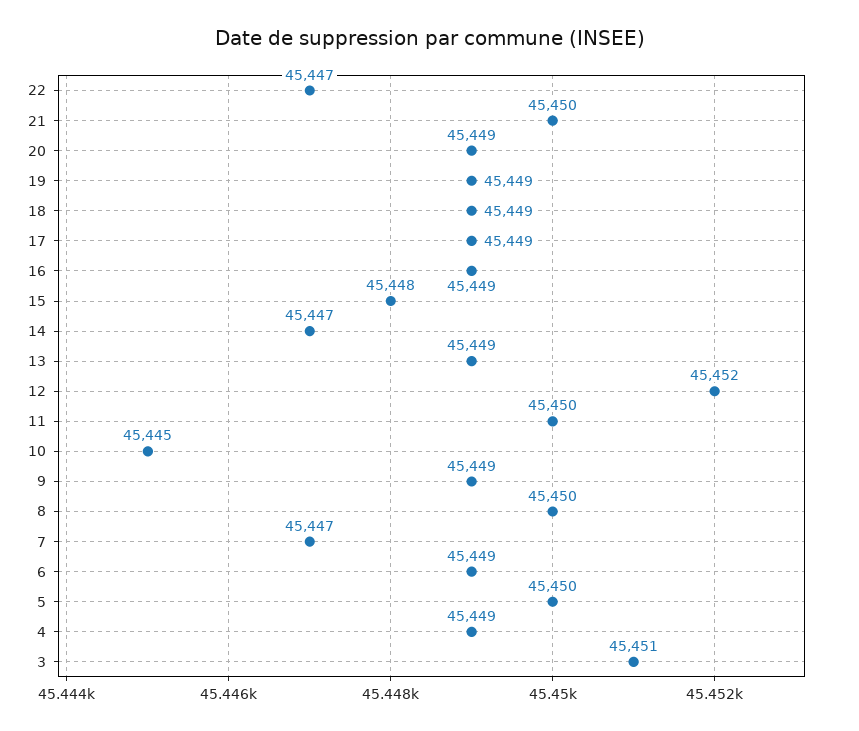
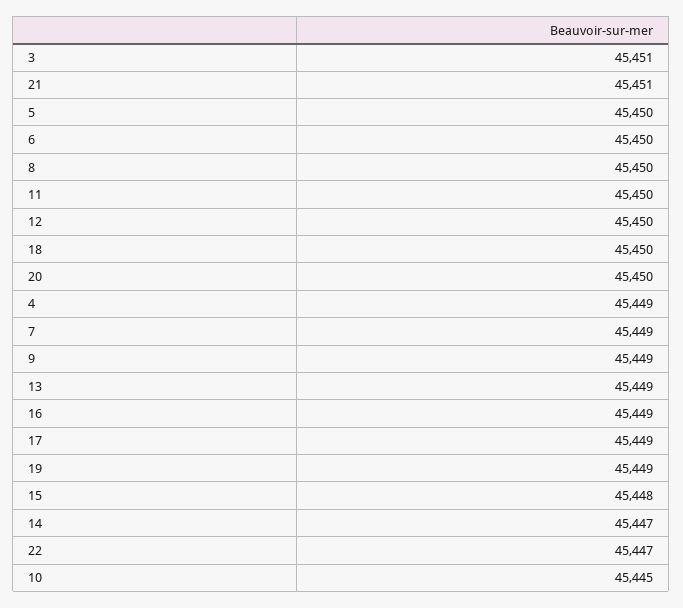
  {
    "22": 45447,
-   "21": 45450,
+   "21": 45451,
-   "20": 45449,
+   "20": 45450,
    "19": 45449,
-   "18": 45449,
+   "18": 45450,
    "17": 45449,
    "16": 45449,
    "15": 45448,
    "14": 45447,
    "13": 45449,
-   "12": 45452,
+   "12": 45450,
    "11": 45450,
    "10": 45445,
    "9": 45449,
    "8": 45450,
-   "7": 45447,
+   "7": 45449,
-   "6": 45449,
+   "6": 45450,
    "5": 45450,
    "4": 45449,
    "3": 45451
  }

